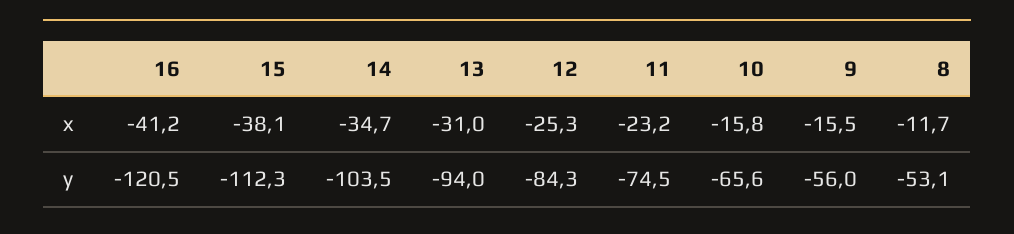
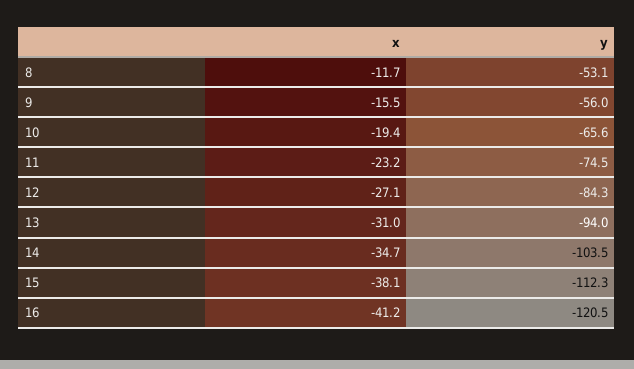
  {
    "16": {
      "x": -41.2,
      "y": -120.5
    },
    "15": {
      "x": -38.1,
      "y": -112.3
    },
    "14": {
      "x": -34.7,
      "y": -103.5
    },
    "13": {
      "x": -31,
      "y": -94
    },
    "12": {
-     "x": -25.3,
+     "x": -27.1,
      "y": -84.3
    },
    "11": {
      "x": -23.2,
      "y": -74.5
    },
    "10": {
-     "x": -15.8,
+     "x": -19.4,
      "y": -65.6
    },
    "9": {
      "x": -15.5,
      "y": -56
    },
    "8": {
      "x": -11.7,
      "y": -53.1
    }
  }

